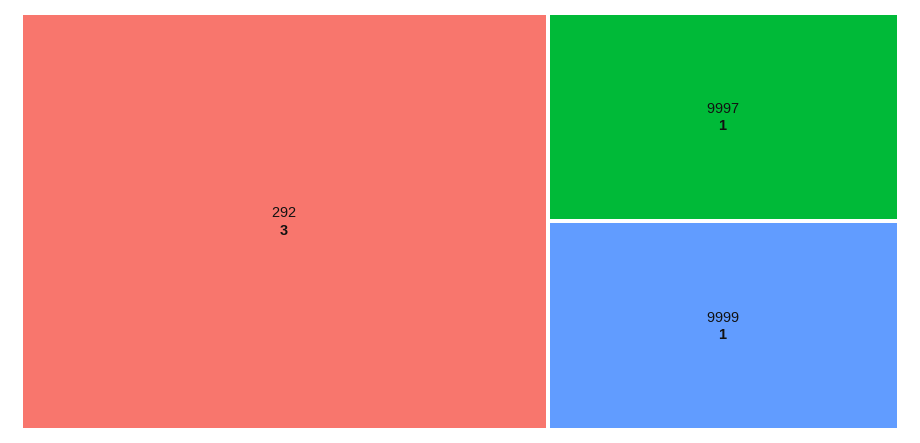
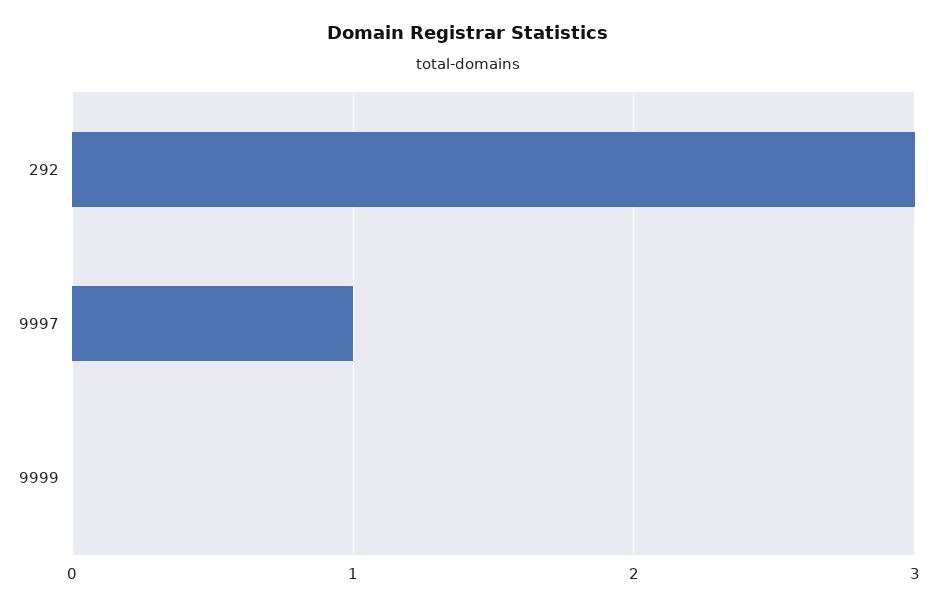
  {
    "292": 3,
    "9997": 1,
-   "9999": 1
+   "9999": 0
  }

